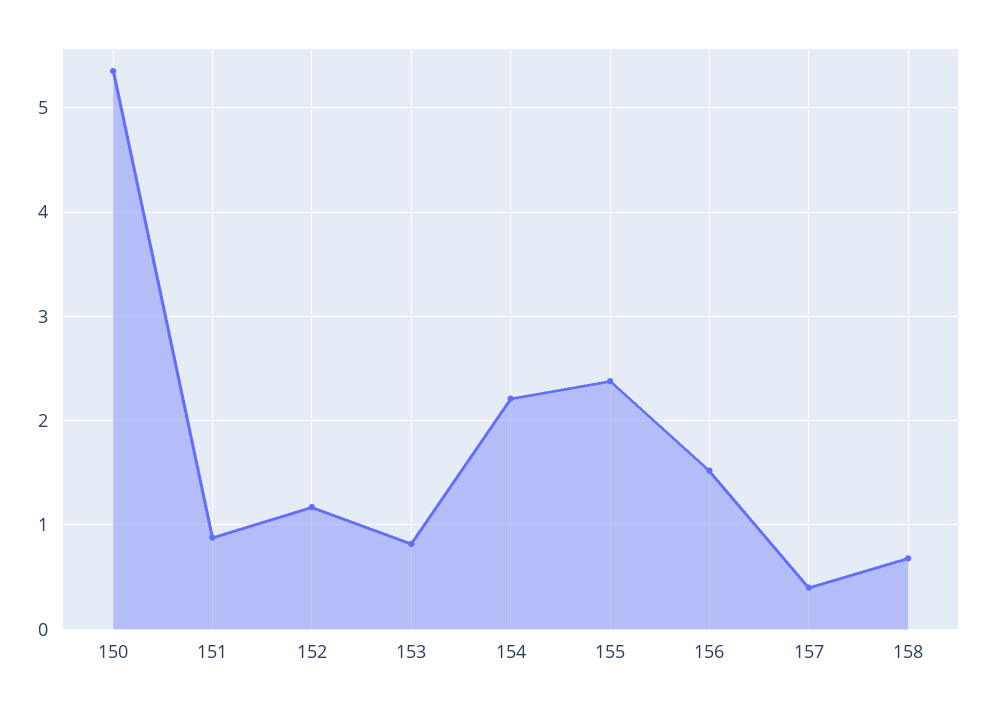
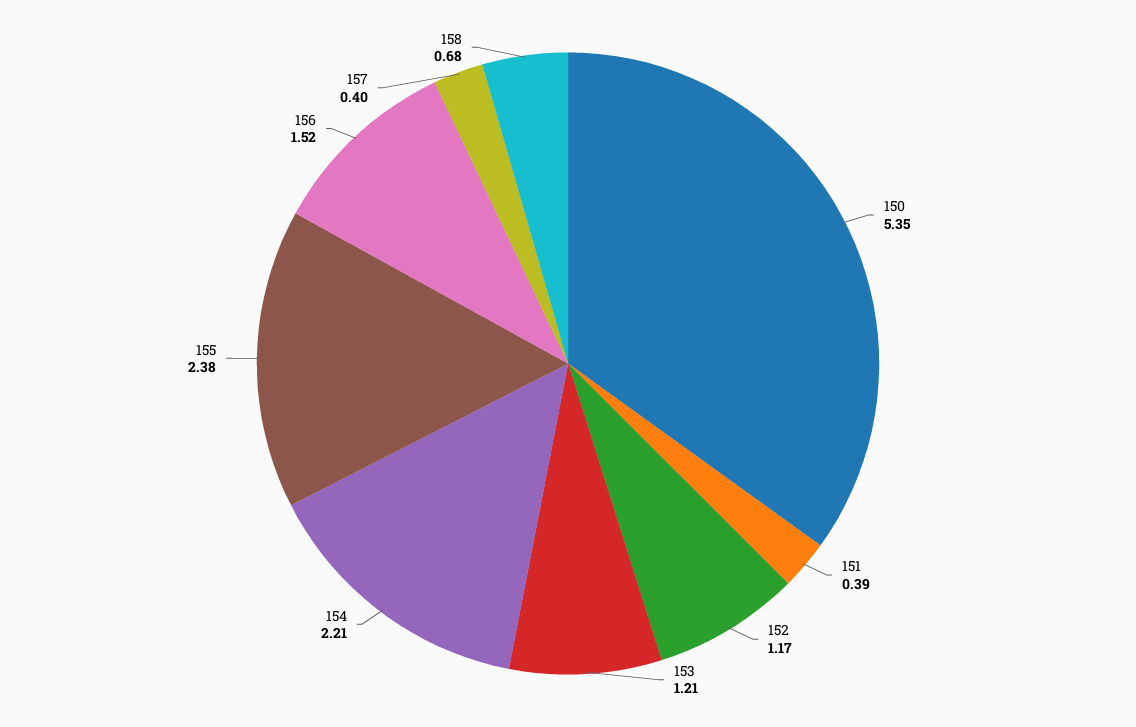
  {
    "150": 5.35,
-   "151": 0.9,
+   "151": 0.39,
    "152": 1.17,
-   "153": 0.8,
+   "153": 1.21,
    "154": 2.21,
    "155": 2.38,
    "156": 1.52,
    "157": 0.4,
    "158": 0.68
  }

